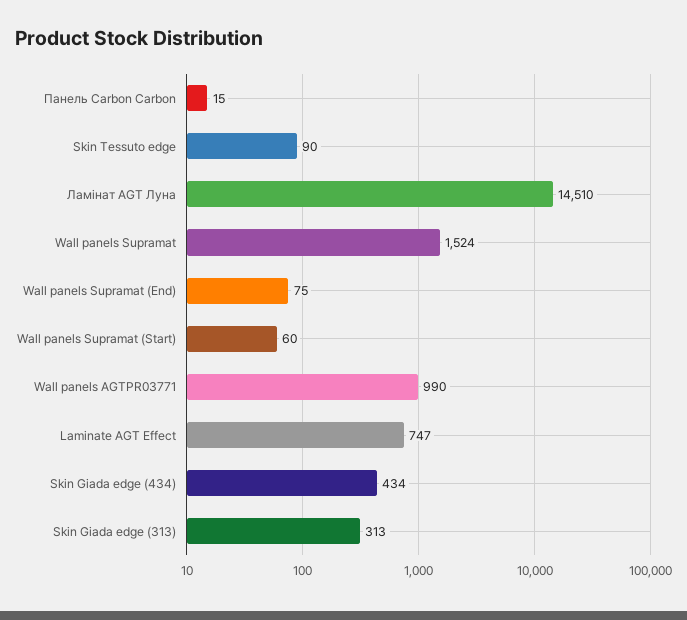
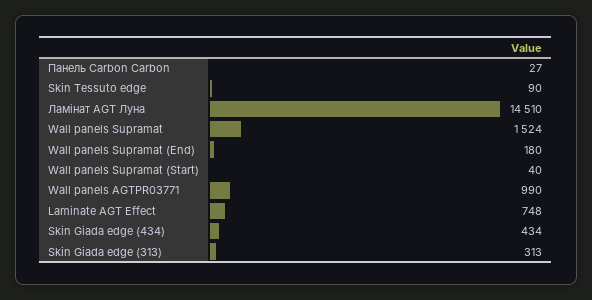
  {
-   "Панель Carbon Carbon": 15,
+   "Панель Carbon Carbon": 27,
    "Skin Tessuto edge": 90,
    "Ламінат AGT Луна": 14510,
    "Wall panels Supramat": 1524,
-   "Wall panels Supramat (End)": 75,
+   "Wall panels Supramat (End)": 180,
-   "Wall panels Supramat (Start)": 60,
+   "Wall panels Supramat (Start)": 40,
    "Wall panels AGTPR03771": 990,
-   "Laminate AGT Effect": 747,
+   "Laminate AGT Effect": 748,
    "Skin Giada edge (434)": 434,
    "Skin Giada edge (313)": 313
  }

